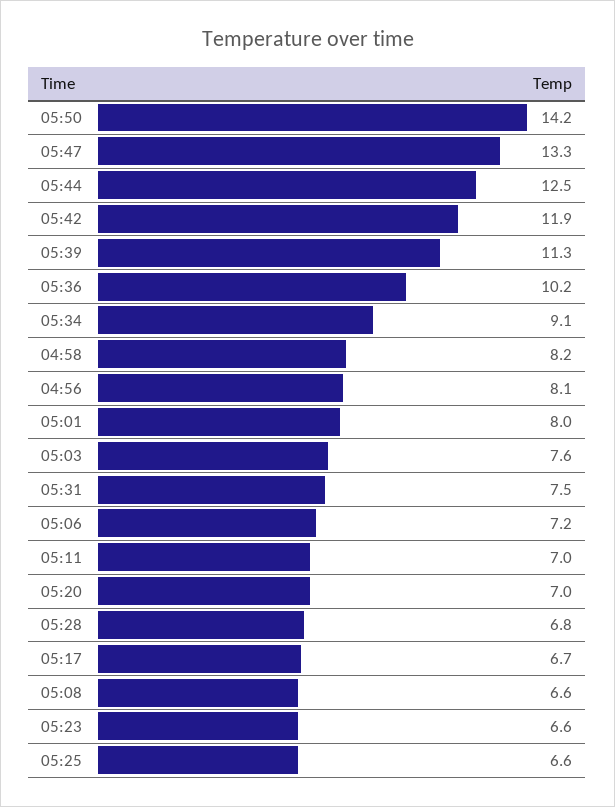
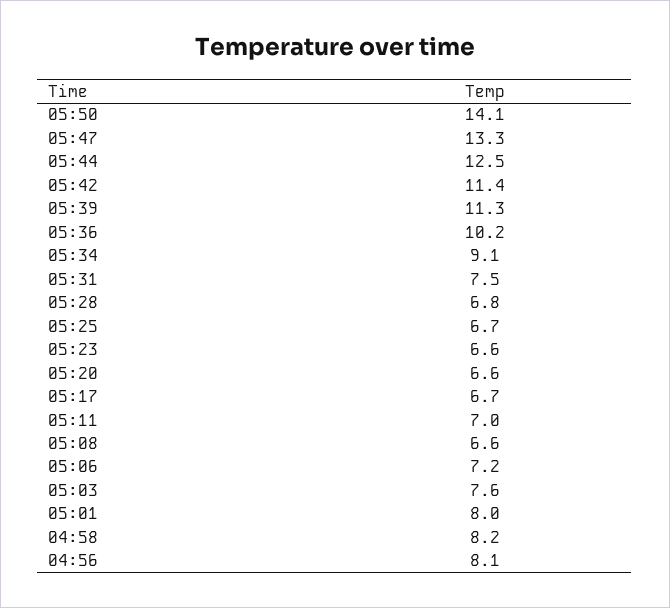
  {
-   "05:50": 14.2,
+   "05:50": 14.1,
    "05:47": 13.3,
    "05:44": 12.5,
-   "05:42": 11.9,
+   "05:42": 11.4,
    "05:39": 11.3,
    "05:36": 10.2,
    "05:34": 9.1,
    "04:58": 8.2,
    "04:56": 8.1,
    "05:01": 8,
    "05:03": 7.6,
    "05:31": 7.5,
    "05:06": 7.2,
    "05:11": 7,
-   "05:20": 7,
+   "05:20": 6.6,
    "05:28": 6.8,
    "05:17": 6.7,
    "05:08": 6.6,
    "05:23": 6.6,
-   "05:25": 6.6
+   "05:25": 6.7
  }

